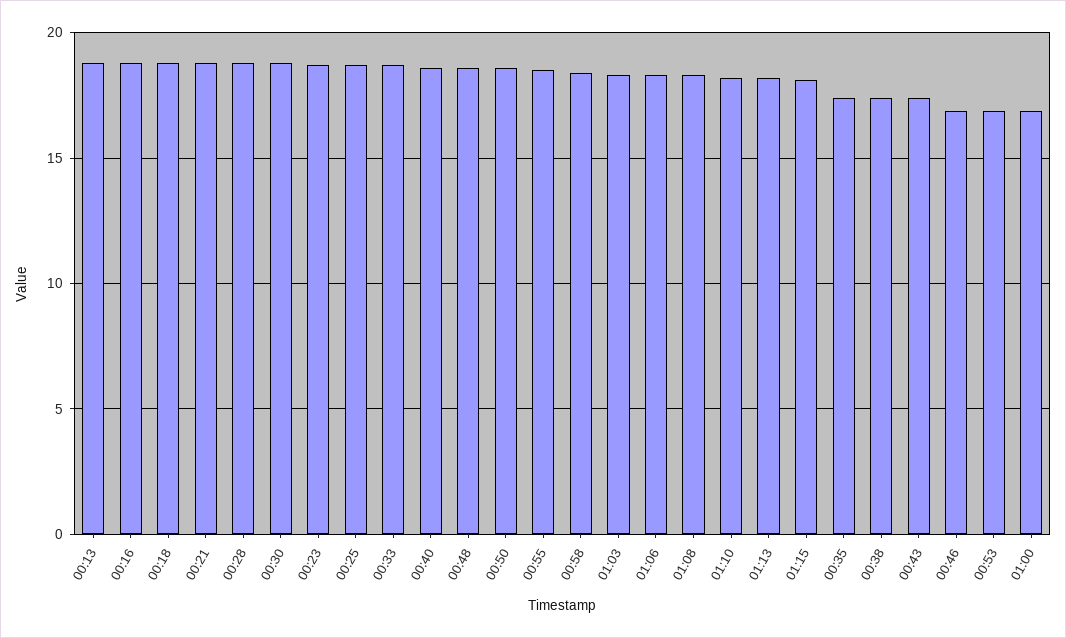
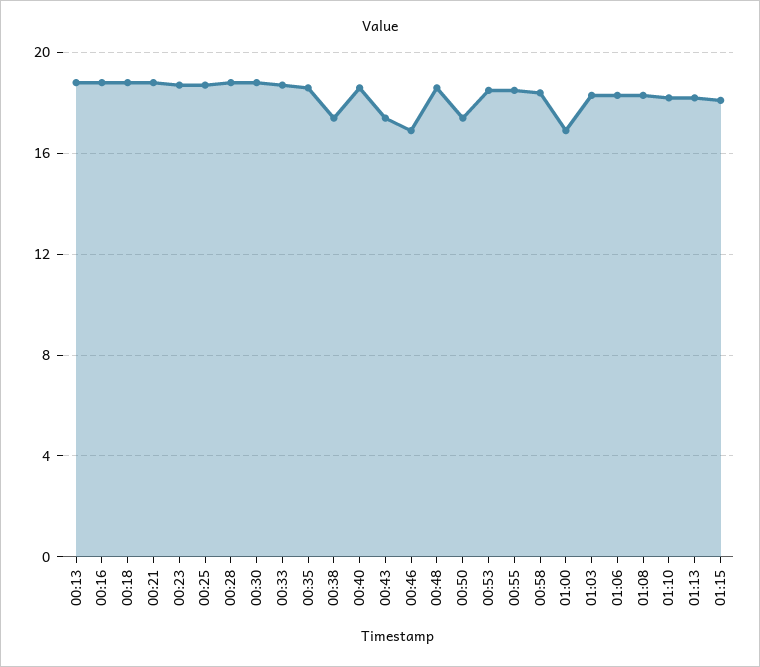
  {
    "00:13": 19,
    "00:16": 19,
    "00:18": 19,
    "00:21": 19,
    "00:28": 19,
    "00:30": 19,
    "00:23": 18.5,
    "00:25": 18.5,
    "00:33": 18.5,
    "00:40": 18.5,
    "00:48": 18.5,
-   "00:50": 18.5,
+   "00:50": 17.5,
    "00:55": 18.5,
    "00:58": 18.5,
    "01:03": 18.5,
    "01:06": 18.5,
    "01:08": 18.5,
    "01:10": 18,
    "01:13": 18,
    "01:15": 18,
-   "00:35": 17.5,
+   "00:35": 18.5,
    "00:38": 17.5,
    "00:43": 17.5,
    "00:46": 17,
-   "00:53": 17,
+   "00:53": 18.5,
    "01:00": 17
  }

